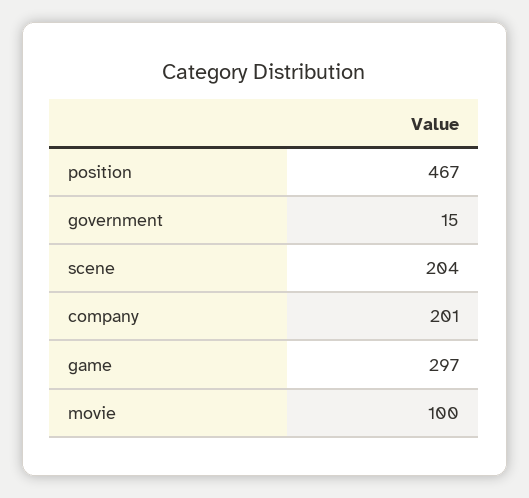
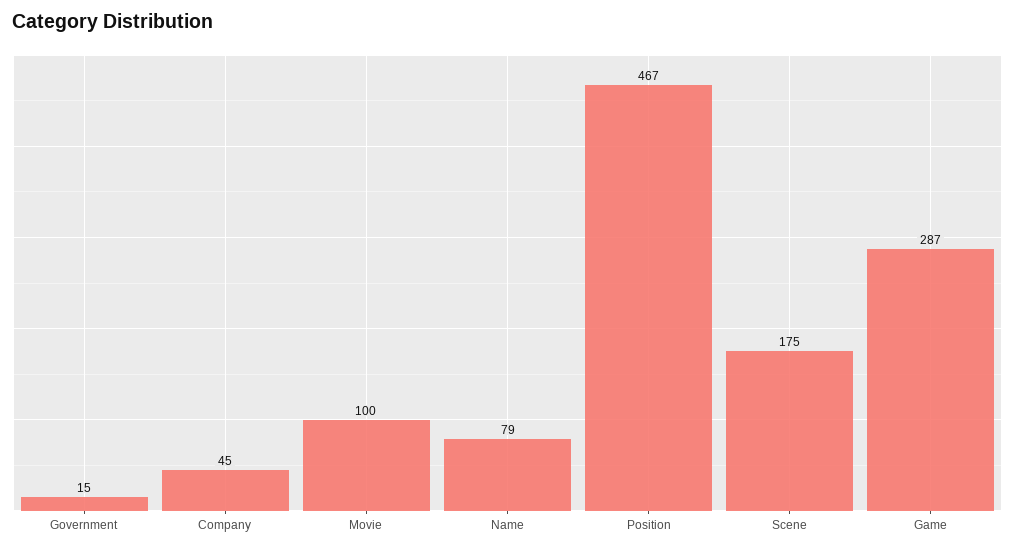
  {
    "position": 467,
    "government": 15,
-   "scene": 204,
+   "scene": 175,
-   "company": 201,
+   "company": 45,
-   "game": 297,
+   "game": 287,
-   "movie": 100
+   "movie": 100,
+   "Name": 79
  }

